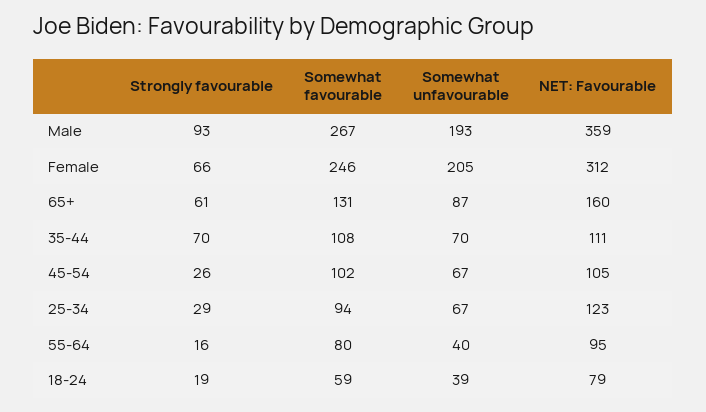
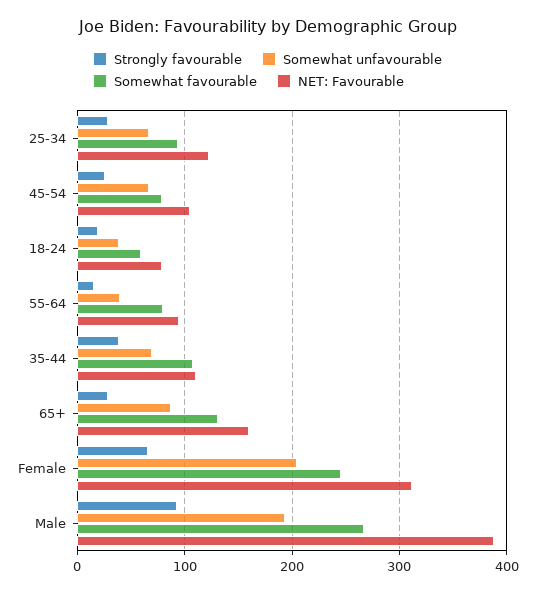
  {
    "Strongly favourable": {
      "Male": 93,
      "Female": 66,
-     "65+": 61,
+     "65+": 30,
-     "35-44": 70,
+     "35-44": 40,
      "45-54": 26,
      "25-34": 29,
      "55-64": 16,
      "18-24": 19
    },
    "Somewhat favourable": {
      "Male": 267,
      "Female": 246,
      "65+": 131,
      "35-44": 108,
-     "45-54": 102,
+     "45-54": 80,
      "25-34": 94,
      "55-64": 80,
      "18-24": 59
    },
    "Somewhat unfavourable": {
      "Male": 193,
      "Female": 205,
      "65+": 87,
      "35-44": 70,
      "45-54": 67,
      "25-34": 67,
      "55-64": 40,
      "18-24": 39
    },
    "NET: Favourable": {
-     "Male": 359,
+     "Male": 390,
      "Female": 312,
      "65+": 160,
      "35-44": 111,
      "45-54": 105,
      "25-34": 123,
      "55-64": 95,
      "18-24": 79
    }
  }

